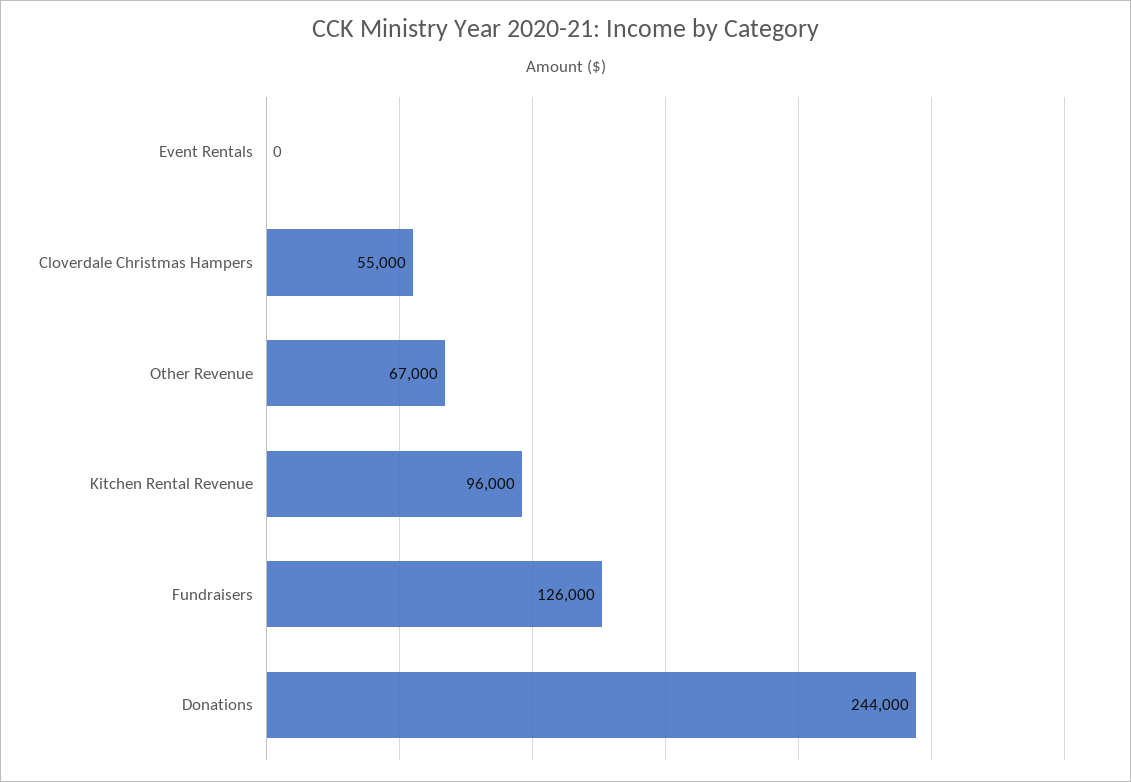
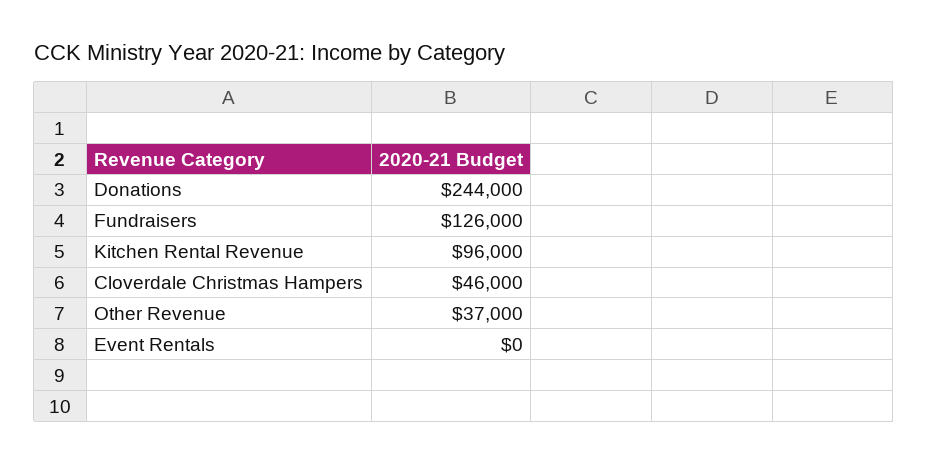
  {
    "Event Rentals": 0,
-   "Cloverdale Christmas Hampers": 55000,
+   "Cloverdale Christmas Hampers": 46000,
-   "Other Revenue": 67000,
+   "Other Revenue": 37000,
    "Kitchen Rental Revenue": 96000,
    "Fundraisers": 126000,
    "Donations": 244000
  }

